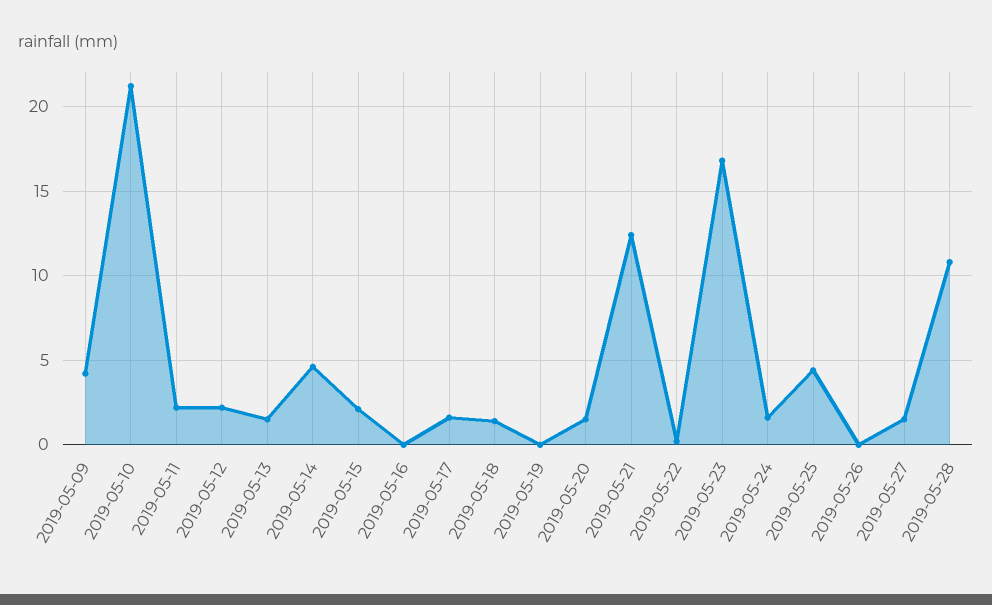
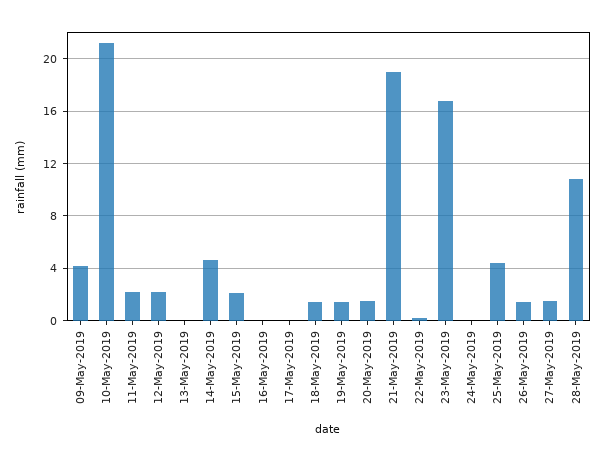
  {
    "2019-05-09": 4,
    "2019-05-10": 21,
    "2019-05-11": 2,
    "2019-05-12": 2,
-   "2019-05-13": 1.5,
+   "2019-05-13": 0,
    "2019-05-14": 4.5,
    "2019-05-15": 2,
    "2019-05-16": 0,
-   "2019-05-17": 1.5,
+   "2019-05-17": 0,
    "2019-05-18": 1.5,
-   "2019-05-19": 0,
+   "2019-05-19": 1.5,
    "2019-05-20": 1.5,
-   "2019-05-21": 12.5,
+   "2019-05-21": 19,
    "2019-05-22": 0,
    "2019-05-23": 17,
-   "2019-05-24": 1.5,
+   "2019-05-24": 0,
    "2019-05-25": 4.5,
-   "2019-05-26": 0,
+   "2019-05-26": 1.5,
    "2019-05-27": 1.5,
    "2019-05-28": 11
  }

